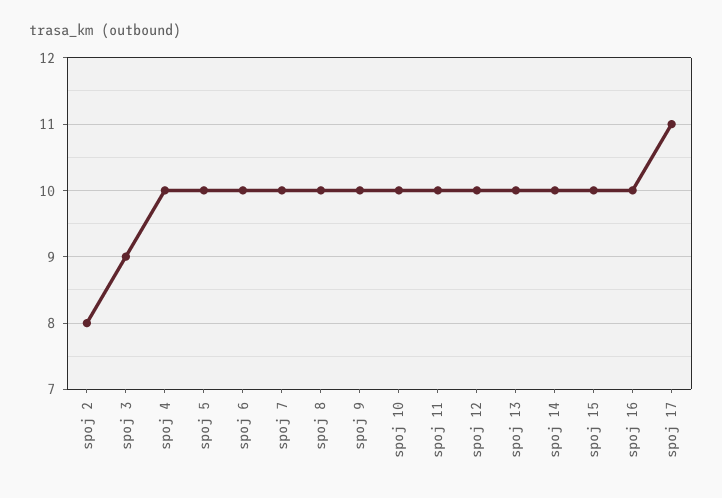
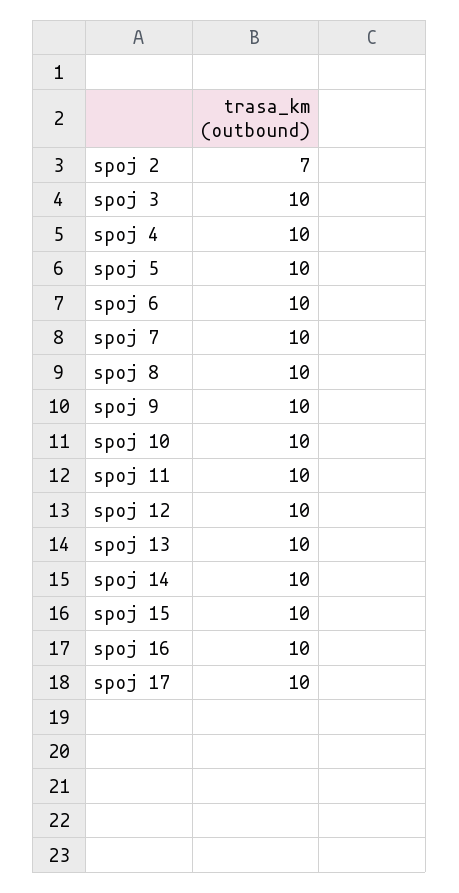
  {
-   "spoj 2": 8,
+   "spoj 2": 7,
-   "spoj 3": 9,
+   "spoj 3": 10,
    "spoj 4": 10,
    "spoj 5": 10,
    "spoj 6": 10,
    "spoj 7": 10,
    "spoj 8": 10,
    "spoj 9": 10,
    "spoj 10": 10,
    "spoj 11": 10,
    "spoj 12": 10,
    "spoj 13": 10,
    "spoj 14": 10,
    "spoj 15": 10,
    "spoj 16": 10,
-   "spoj 17": 11
+   "spoj 17": 10
  }

